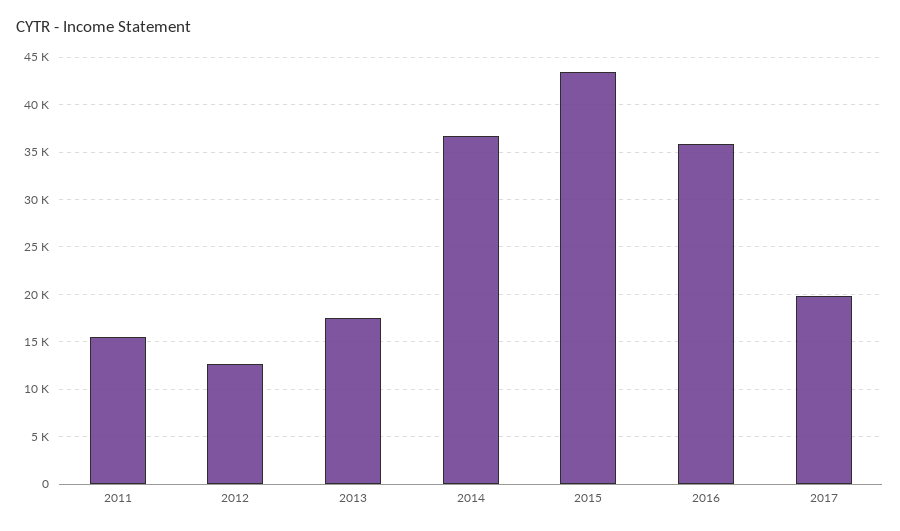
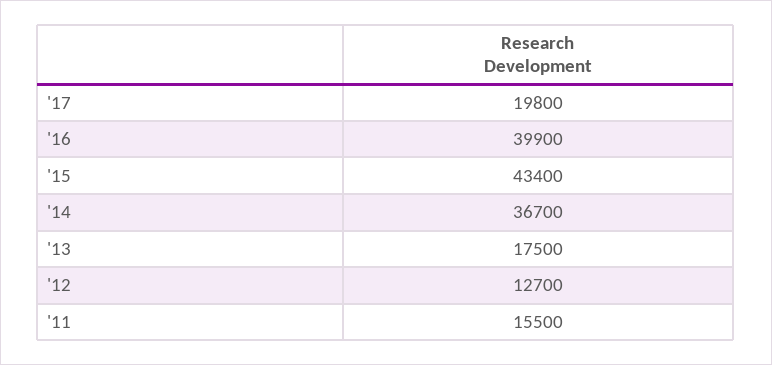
  {
    "2011": 15500,
    "2012": 12700,
    "2013": 17500,
    "2014": 36700,
    "2015": 43400,
-   "2016": 36000,
+   "2016": 39900,
    "2017": 19800
  }

